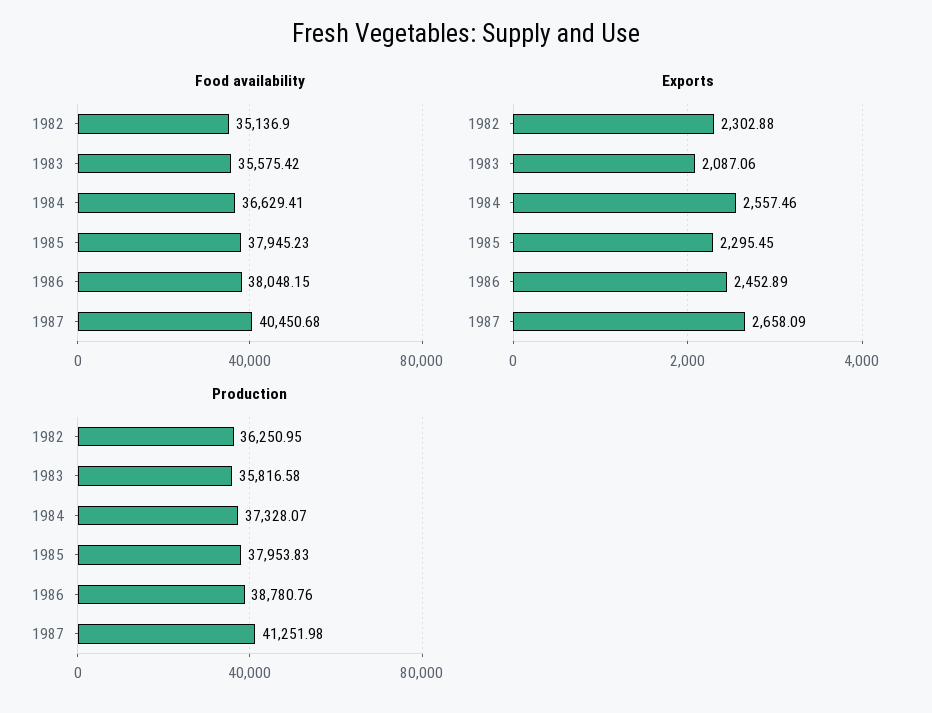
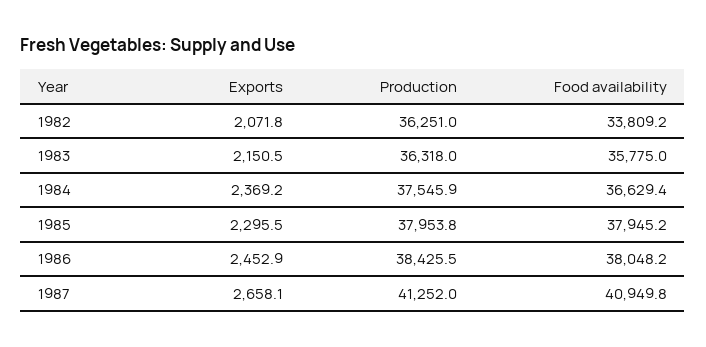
  {
    "Food availability": {
-     "1982": 35136.9,
+     "1982": 33809.2,
-     "1983": 35575.42,
+     "1983": 35775,
      "1984": 36629.41,
      "1985": 37945.23,
      "1986": 38048.15,
-     "1987": 40450.68
+     "1987": 40949.8
    },
    "Exports": {
-     "1982": 2302.88,
+     "1982": 2071.8,
-     "1983": 2087.06,
+     "1983": 2150.5,
-     "1984": 2557.46,
+     "1984": 2369.2,
      "1985": 2295.45,
      "1986": 2452.89,
      "1987": 2658.09
    },
    "Production": {
      "1982": 36250.95,
-     "1983": 35816.58,
+     "1983": 36318,
-     "1984": 37328.07,
+     "1984": 37545.9,
      "1985": 37953.83,
-     "1986": 38780.76,
+     "1986": 38425.5,
      "1987": 41251.98
    }
  }

